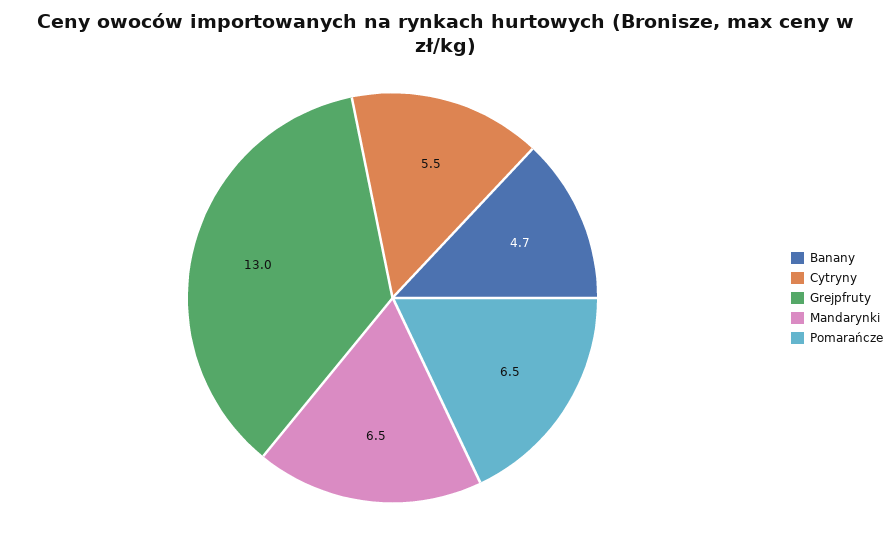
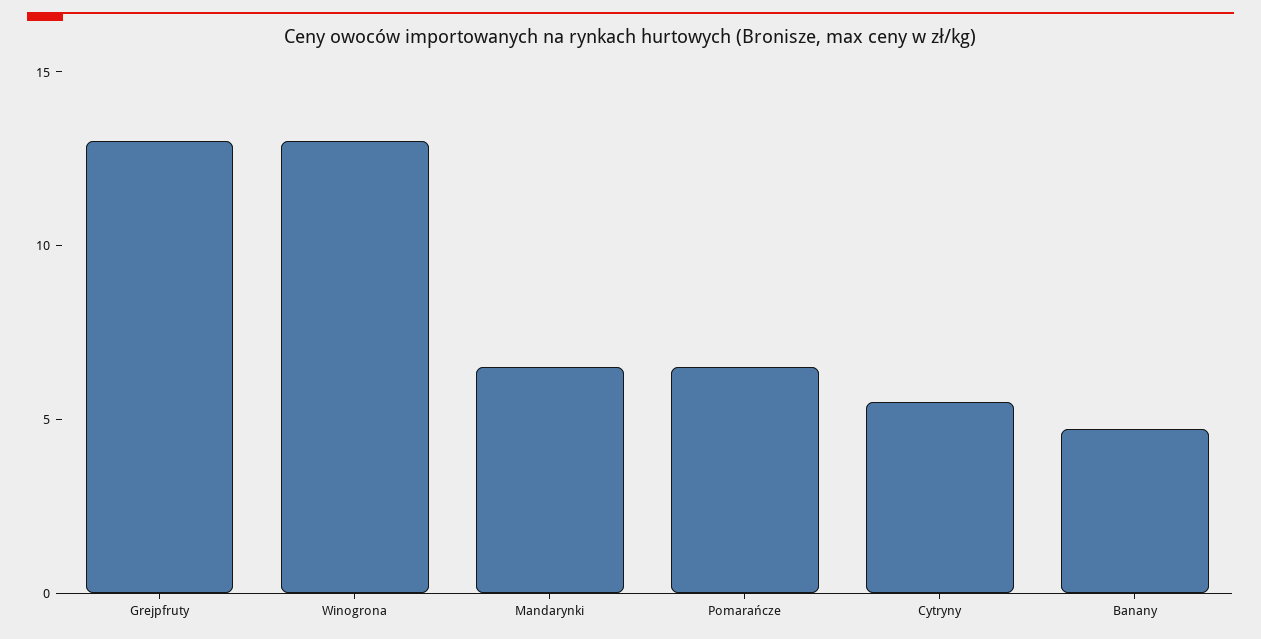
  {
    "Banany": 4.7,
    "Cytryny": 5.5,
    "Grejpfruty": 13,
    "Mandarynki": 6.5,
-   "Pomarańcze": 6.5
+   "Pomarańcze": 6.5,
+   "Winogrona": 13
  }

